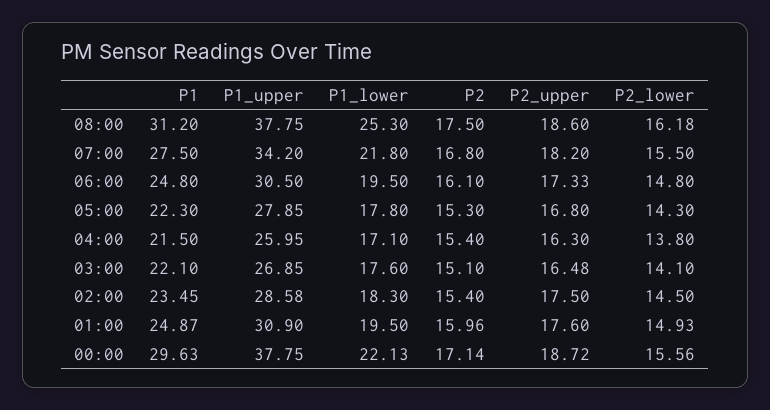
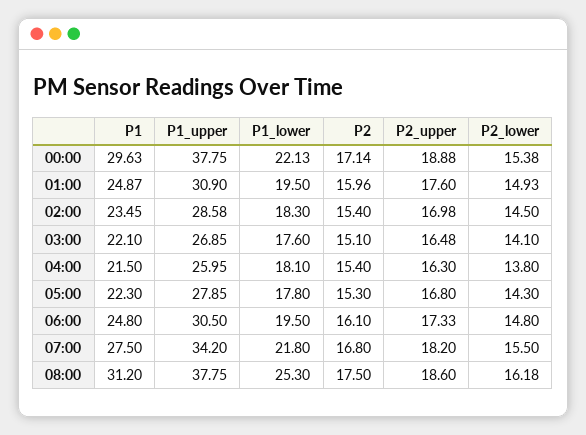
  {
    "P1": {
      "08:00": 31.2,
      "07:00": 27.5,
      "06:00": 24.8,
      "05:00": 22.3,
      "04:00": 21.5,
      "03:00": 22.1,
      "02:00": 23.45,
      "01:00": 24.87,
      "00:00": 29.63
    },
    "P1_upper": {
      "08:00": 37.75,
      "07:00": 34.2,
      "06:00": 30.5,
      "05:00": 27.85,
      "04:00": 25.95,
      "03:00": 26.85,
      "02:00": 28.58,
      "01:00": 30.9,
      "00:00": 37.75
    },
    "P1_lower": {
      "08:00": 25.3,
      "07:00": 21.8,
      "06:00": 19.5,
      "05:00": 17.8,
-     "04:00": 17.1,
+     "04:00": 18.1,
      "03:00": 17.6,
      "02:00": 18.3,
      "01:00": 19.5,
      "00:00": 22.13
    },
    "P2": {
      "08:00": 17.5,
      "07:00": 16.8,
      "06:00": 16.1,
      "05:00": 15.3,
      "04:00": 15.4,
      "03:00": 15.1,
      "02:00": 15.4,
      "01:00": 15.96,
      "00:00": 17.14
    },
    "P2_upper": {
      "08:00": 18.6,
      "07:00": 18.2,
      "06:00": 17.33,
      "05:00": 16.8,
      "04:00": 16.3,
      "03:00": 16.48,
-     "02:00": 17.5,
+     "02:00": 16.98,
      "01:00": 17.6,
-     "00:00": 18.72
+     "00:00": 18.88
    },
    "P2_lower": {
      "08:00": 16.18,
      "07:00": 15.5,
      "06:00": 14.8,
      "05:00": 14.3,
      "04:00": 13.8,
      "03:00": 14.1,
      "02:00": 14.5,
      "01:00": 14.93,
-     "00:00": 15.56
+     "00:00": 15.38
    }
  }

